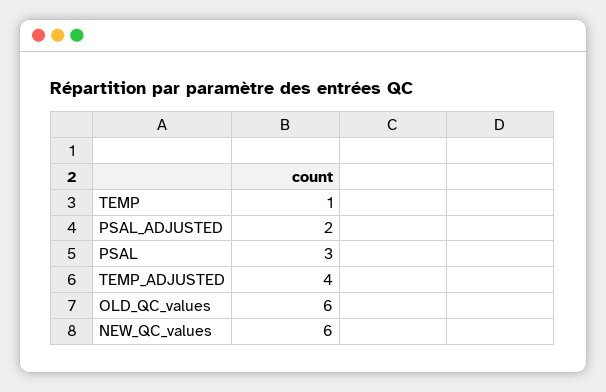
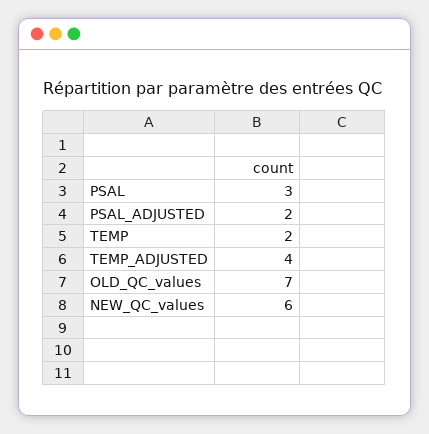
  {
-   "TEMP": 1,
+   "TEMP": 2,
    "PSAL_ADJUSTED": 2,
    "PSAL": 3,
    "TEMP_ADJUSTED": 4,
-   "OLD_QC_values": 6,
+   "OLD_QC_values": 7,
    "NEW_QC_values": 6
  }

